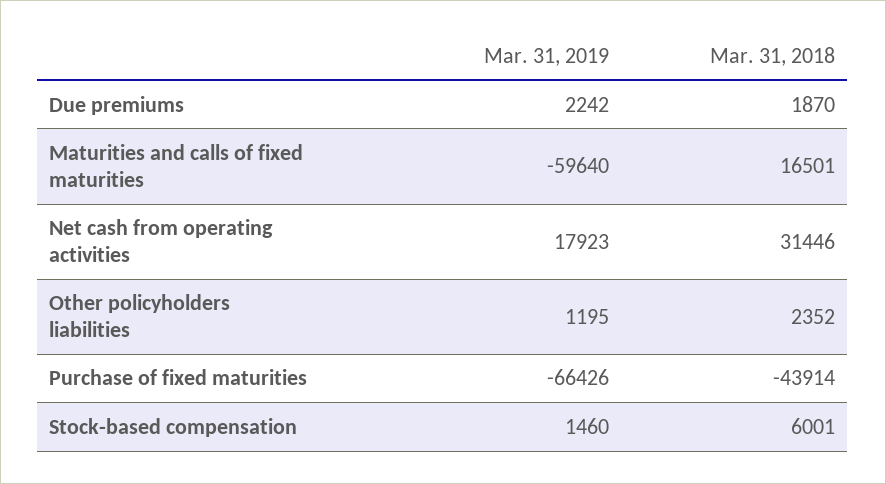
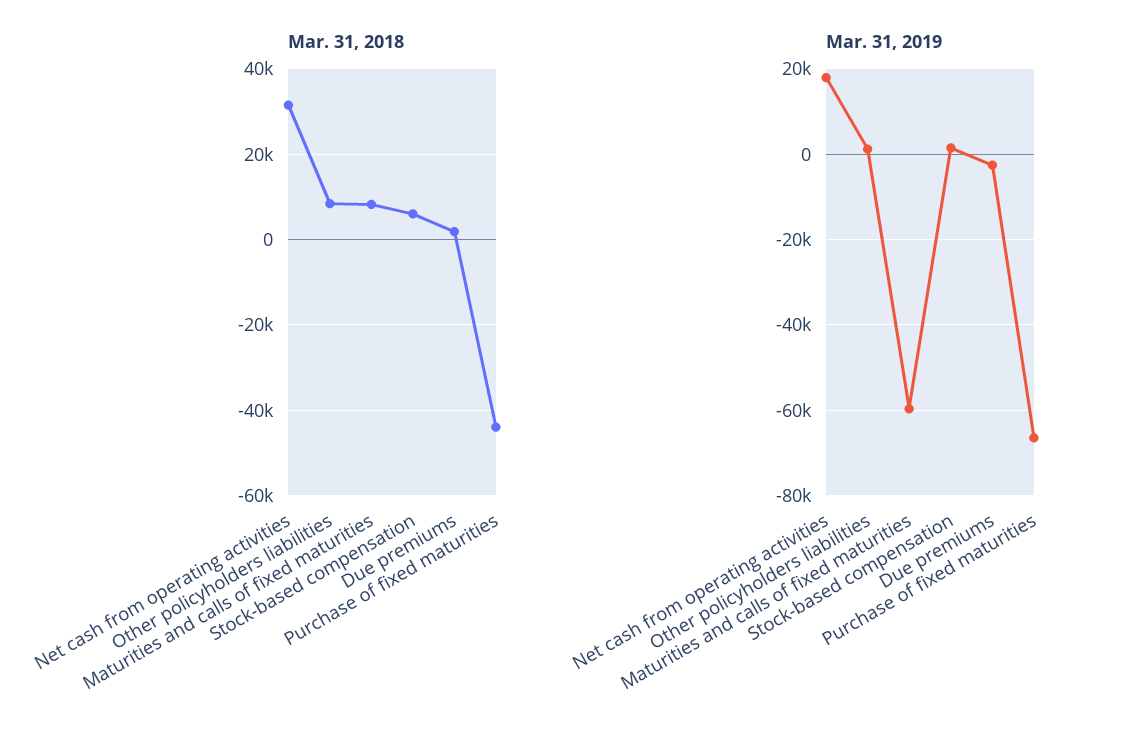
  {
    "Mar. 31, 2019": {
-     "Due premiums": 2242,
+     "Due premiums": -2000,
      "Maturities and calls of fixed maturities": -59640,
      "Net cash from operating activities": 17923,
      "Other policyholders liabilities": 1195,
      "Purchase of fixed maturities": -66426,
      "Stock-based compensation": 1460
    },
    "Mar. 31, 2018": {
      "Due premiums": 1870,
-     "Maturities and calls of fixed maturities": 16501,
+     "Maturities and calls of fixed maturities": 8000,
      "Net cash from operating activities": 31446,
-     "Other policyholders liabilities": 2352,
+     "Other policyholders liabilities": 8000,
      "Purchase of fixed maturities": -43914,
      "Stock-based compensation": 6001
    }
  }

